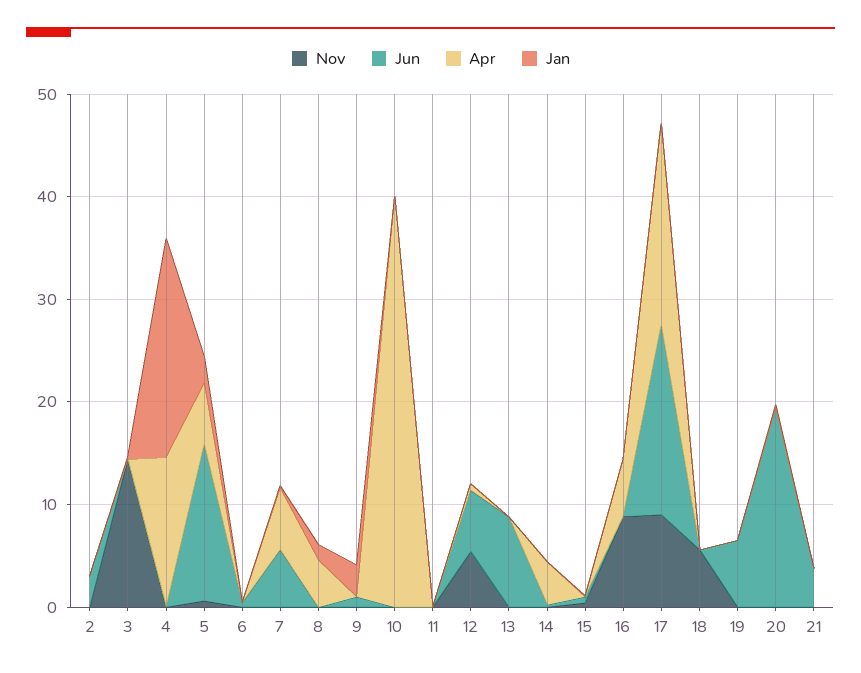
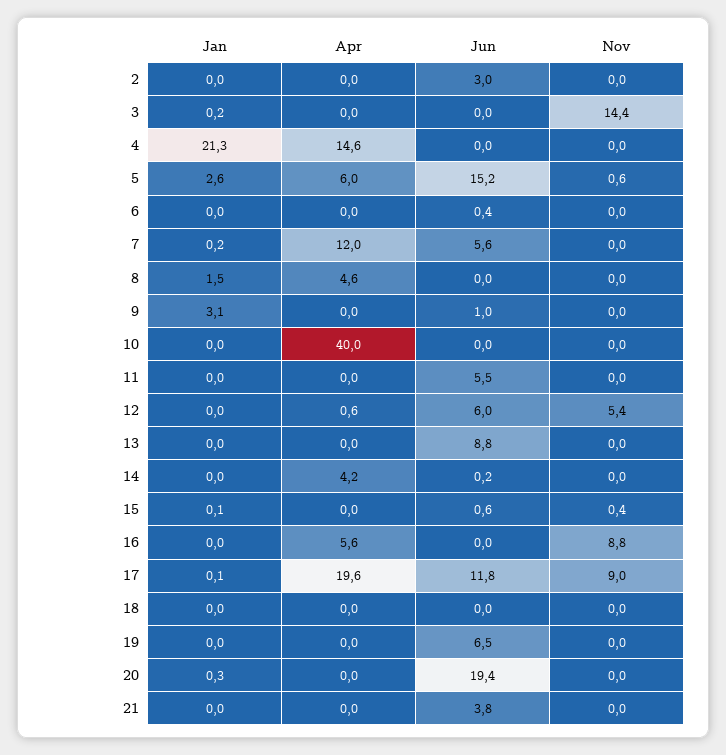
  {
    "Nov": {
      "2": 0,
      "3": 14.4,
      "4": 0,
      "5": 0.6,
      "6": 0,
      "7": 0,
      "8": 0,
      "9": 0,
      "10": 0,
      "11": 0,
      "12": 5.4,
      "13": 0,
      "14": 0,
      "15": 0.4,
      "16": 8.8,
      "17": 9,
-     "18": 6,
+     "18": 0,
      "19": 0,
      "20": 0,
      "21": 0
    },
    "Jun": {
      "2": 3,
      "3": 0,
      "4": 0,
      "5": 15.2,
      "6": 0.4,
      "7": 5.6,
      "8": 0,
      "9": 1,
      "10": 0,
-     "11": 0,
+     "11": 5.5,
      "12": 6,
      "13": 8.8,
      "14": 0.2,
      "15": 0.6,
      "16": 0,
-     "17": 18,
+     "17": 11.8,
      "18": 0,
      "19": 6.5,
      "20": 19.4,
      "21": 3.8
    },
    "Apr": {
      "2": 0,
      "3": 0,
      "4": 14.6,
      "5": 6,
      "6": 0,
-     "7": 6,
+     "7": 12,
      "8": 4.6,
      "9": 0,
      "10": 40,
      "11": 0,
      "12": 0.6,
      "13": 0,
      "14": 4.2,
      "15": 0,
      "16": 5.6,
      "17": 19.6,
      "18": 0,
      "19": 0,
      "20": 0,
      "21": 0
    },
    "Jan": {
      "2": 0,
      "3": 0.2,
      "4": 21.3,
      "5": 2.6,
      "6": 0,
      "7": 0.2,
      "8": 1.5,
      "9": 3.1,
      "10": 0,
      "11": 0,
      "12": 0,
      "13": 0,
      "14": 0,
      "15": 0.1,
      "16": 0,
      "17": 0.1,
      "18": 0,
      "19": 0,
      "20": 0.3,
      "21": 0
    }
  }

